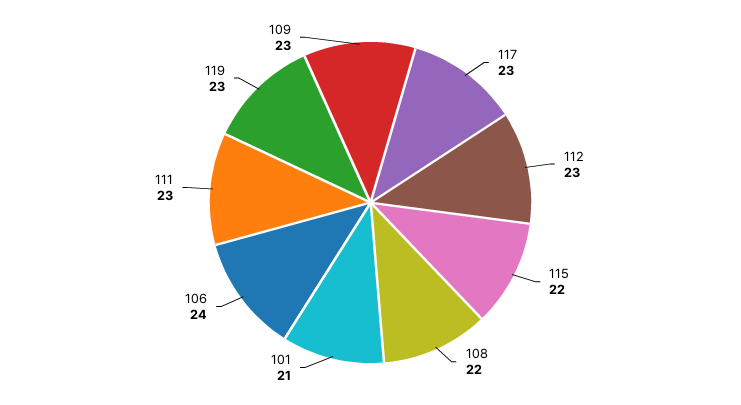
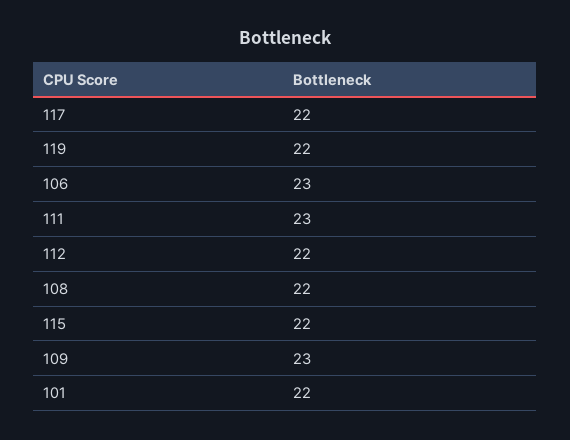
  {
-   "117": 23,
+   "117": 22,
-   "112": 23,
+   "112": 22,
    "115": 22,
    "108": 22,
-   "101": 21,
+   "101": 22,
-   "106": 24,
+   "106": 23,
    "111": 23,
-   "119": 23,
+   "119": 22,
    "109": 23
  }

